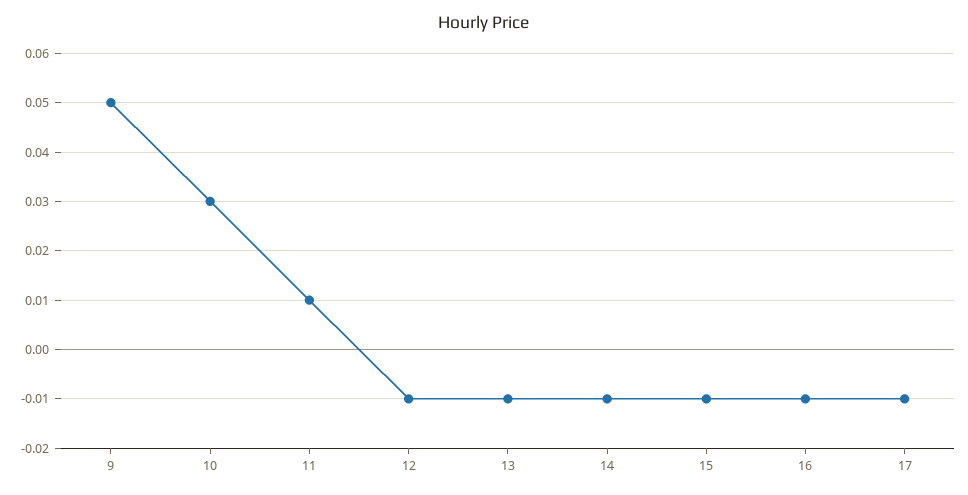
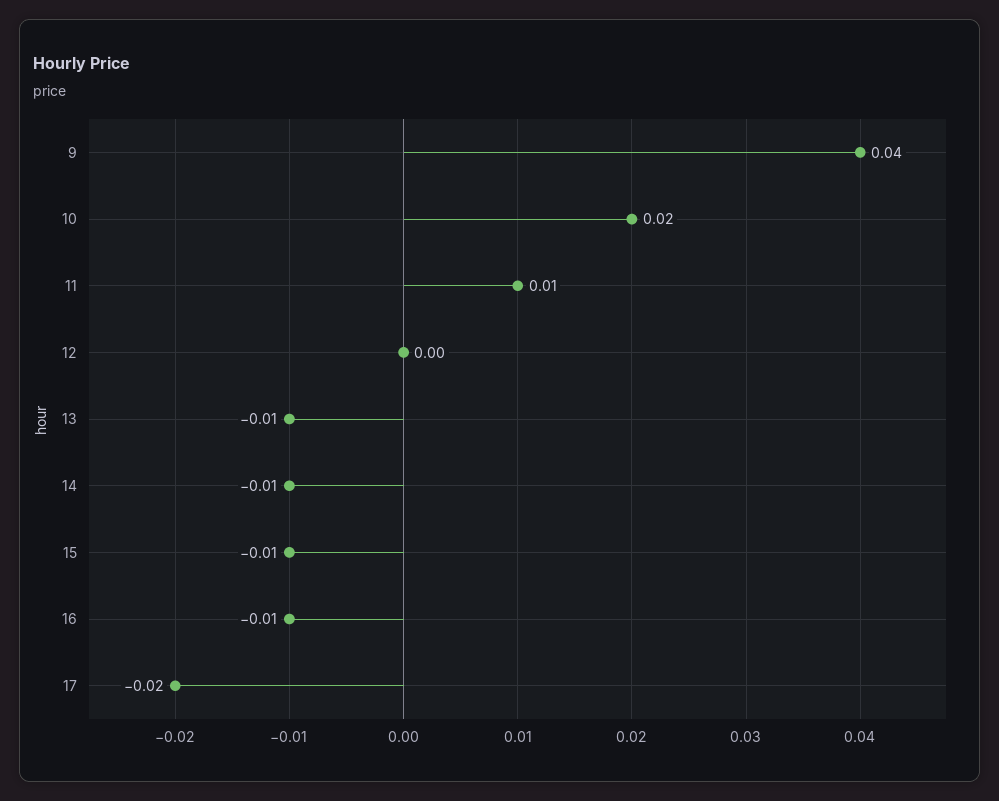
  {
-   "9": 0.05,
+   "9": 0.04,
-   "10": 0.03,
+   "10": 0.02,
    "11": 0.01,
-   "12": -0.01,
+   "12": 0,
    "13": -0.01,
    "14": -0.01,
    "15": -0.01,
    "16": -0.01,
-   "17": -0.01
+   "17": -0.02
  }

